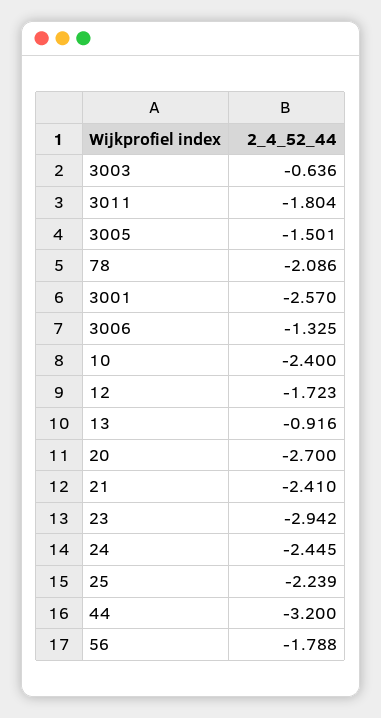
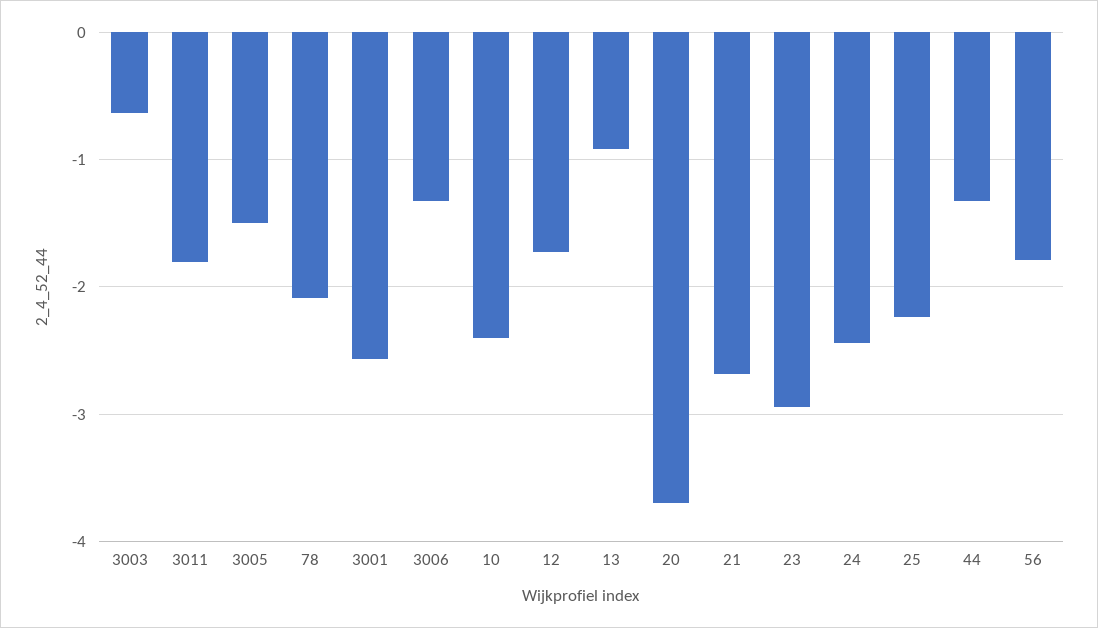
  {
    "3003": -0.636,
    "3011": -1.804,
    "3005": -1.501,
    "78": -2.086,
    "3001": -2.57,
    "3006": -1.325,
    "10": -2.4,
    "12": -1.723,
    "13": -0.916,
-   "20": -2.7,
+   "20": -3.7,
-   "21": -2.41,
+   "21": -2.7,
    "23": -2.942,
    "24": -2.445,
    "25": -2.239,
-   "44": -3.2,
+   "44": -1.3,
    "56": -1.788
  }

